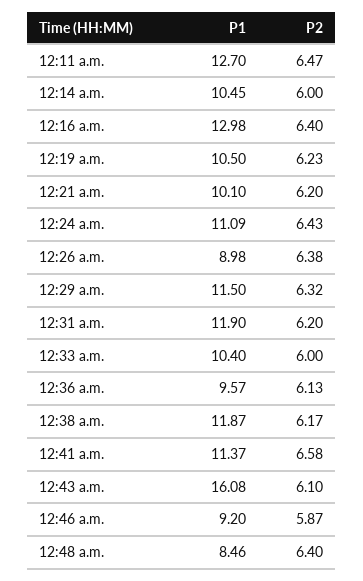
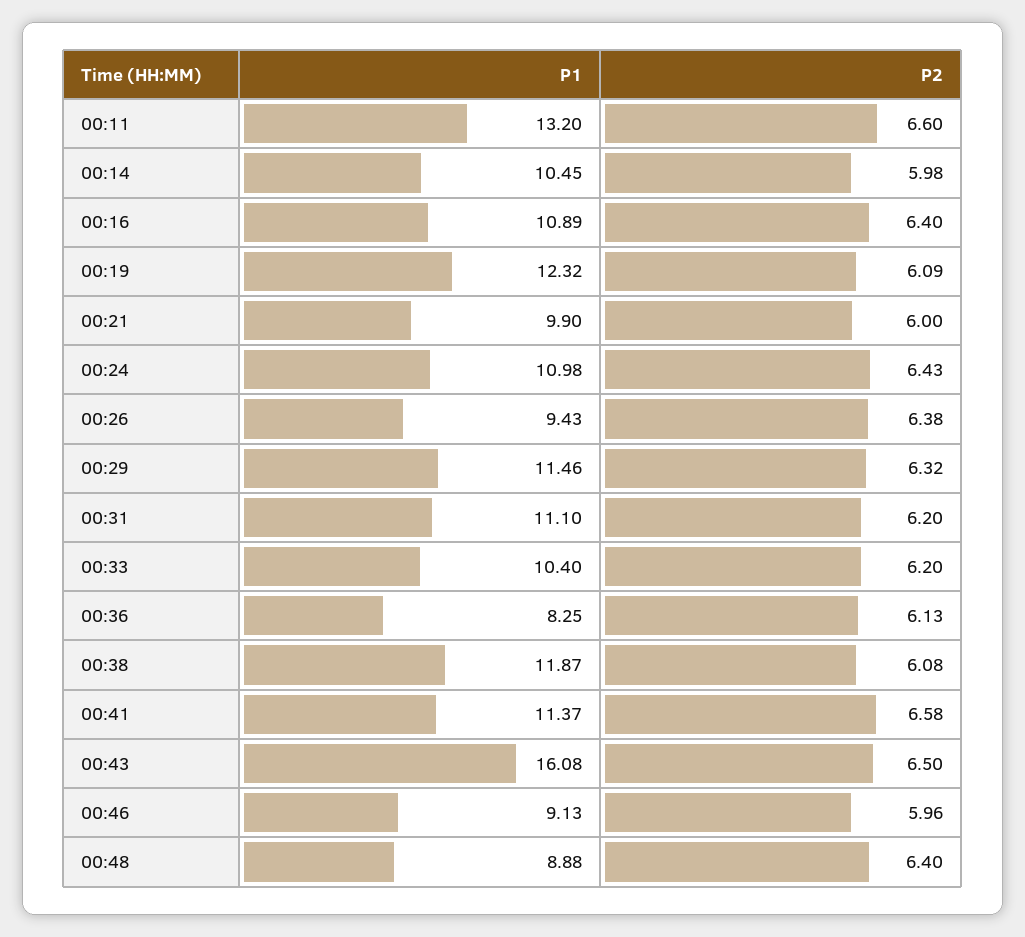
  {
    "P1": {
-     "12:11 a.m.": 12.7,
+     "12:11 a.m.": 13.2,
      "12:14 a.m.": 10.45,
-     "12:16 a.m.": 12.98,
+     "12:16 a.m.": 10.89,
-     "12:19 a.m.": 10.5,
+     "12:19 a.m.": 12.32,
-     "12:21 a.m.": 10.1,
+     "12:21 a.m.": 9.9,
-     "12:24 a.m.": 11.09,
+     "12:24 a.m.": 10.98,
-     "12:26 a.m.": 8.98,
+     "12:26 a.m.": 9.43,
-     "12:29 a.m.": 11.5,
+     "12:29 a.m.": 11.46,
-     "12:31 a.m.": 11.9,
+     "12:31 a.m.": 11.1,
      "12:33 a.m.": 10.4,
-     "12:36 a.m.": 9.57,
+     "12:36 a.m.": 8.25,
      "12:38 a.m.": 11.87,
      "12:41 a.m.": 11.37,
      "12:43 a.m.": 16.08,
-     "12:46 a.m.": 9.2,
+     "12:46 a.m.": 9.13,
-     "12:48 a.m.": 8.46
+     "12:48 a.m.": 8.88
    },
    "P2": {
-     "12:11 a.m.": 6.47,
+     "12:11 a.m.": 6.6,
-     "12:14 a.m.": 6,
+     "12:14 a.m.": 5.98,
      "12:16 a.m.": 6.4,
-     "12:19 a.m.": 6.23,
+     "12:19 a.m.": 6.09,
-     "12:21 a.m.": 6.2,
+     "12:21 a.m.": 6,
      "12:24 a.m.": 6.43,
      "12:26 a.m.": 6.38,
      "12:29 a.m.": 6.32,
      "12:31 a.m.": 6.2,
-     "12:33 a.m.": 6,
+     "12:33 a.m.": 6.2,
      "12:36 a.m.": 6.13,
-     "12:38 a.m.": 6.17,
+     "12:38 a.m.": 6.08,
      "12:41 a.m.": 6.58,
-     "12:43 a.m.": 6.1,
+     "12:43 a.m.": 6.5,
-     "12:46 a.m.": 5.87,
+     "12:46 a.m.": 5.96,
      "12:48 a.m.": 6.4
    }
  }

